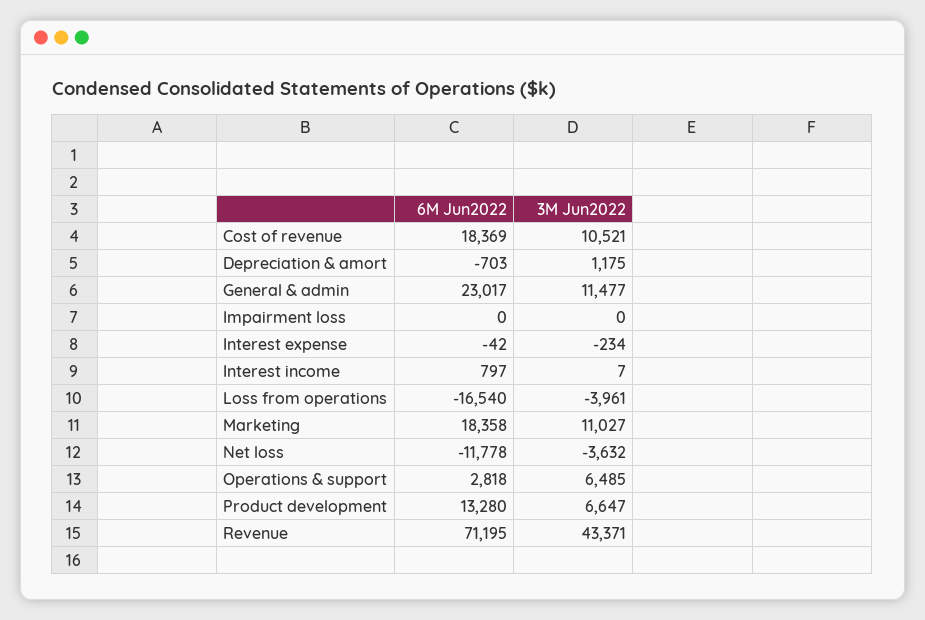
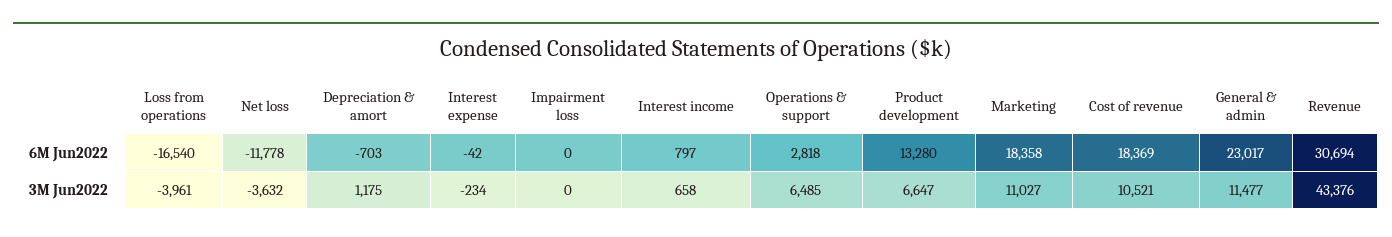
  {
    "6M Jun2022": {
      "Cost of revenue": 18369,
      "Depreciation & amort": -703,
      "General & admin": 23017,
      "Impairment loss": 0,
      "Interest expense": -42,
      "Interest income": 797,
      "Loss from operations": -16540,
      "Marketing": 18358,
      "Net loss": -11778,
      "Operations & support": 2818,
      "Product development": 13280,
-     "Revenue": 71195
+     "Revenue": 30694
    },
    "3M Jun2022": {
      "Cost of revenue": 10521,
      "Depreciation & amort": 1175,
      "General & admin": 11477,
      "Impairment loss": 0,
      "Interest expense": -234,
-     "Interest income": 7,
+     "Interest income": 658,
      "Loss from operations": -3961,
      "Marketing": 11027,
      "Net loss": -3632,
      "Operations & support": 6485,
      "Product development": 6647,
-     "Revenue": 43371
+     "Revenue": 43376
    }
  }

